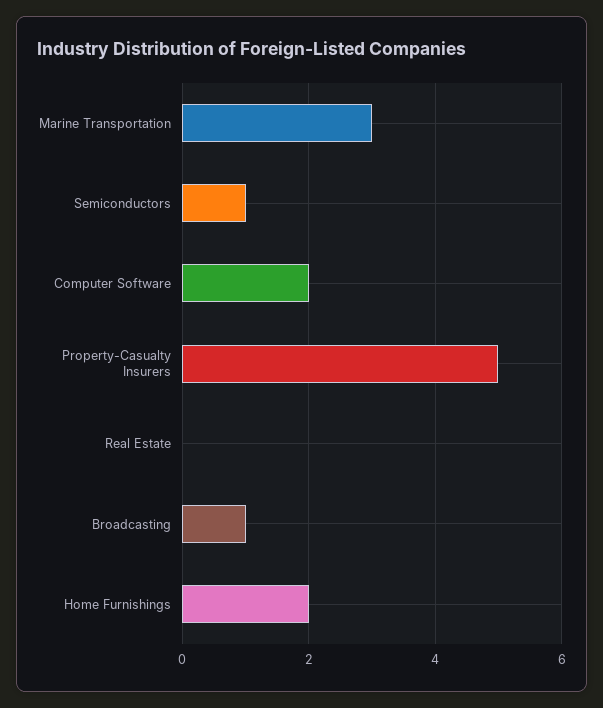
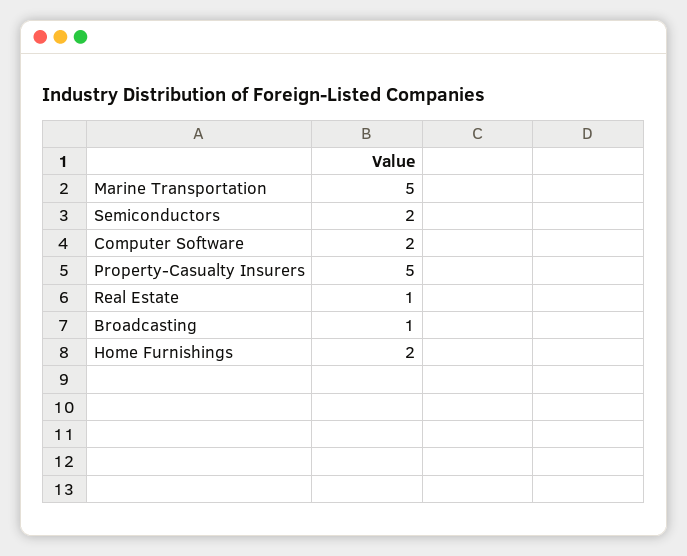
  {
-   "Marine Transportation": 3,
+   "Marine Transportation": 5,
-   "Semiconductors": 1,
+   "Semiconductors": 2,
    "Computer Software": 2,
    "Property-Casualty Insurers": 5,
-   "Real Estate": 0,
+   "Real Estate": 1,
    "Broadcasting": 1,
    "Home Furnishings": 2
  }

